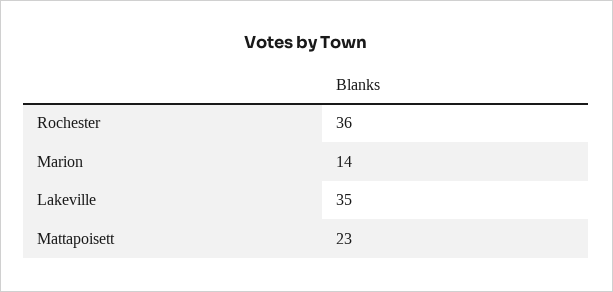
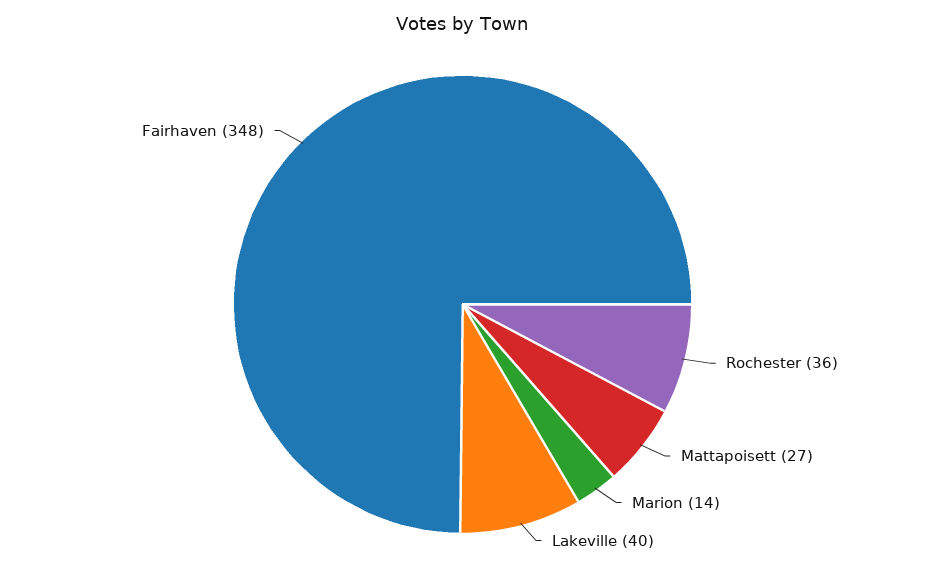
  {
    "Rochester": 36,
    "Marion": 14,
-   "Lakeville": 35,
+   "Lakeville": 40,
-   "Mattapoisett": 23
+   "Mattapoisett": 27,
+   "Fairhaven": 348
  }

